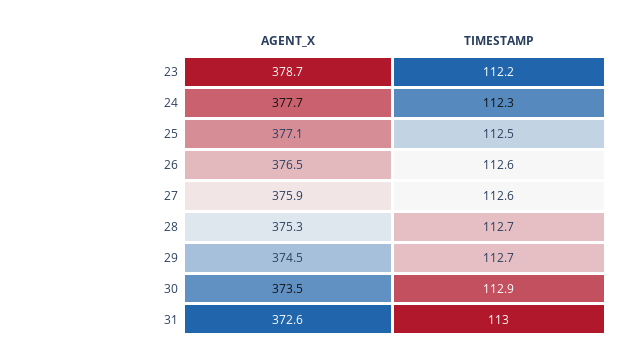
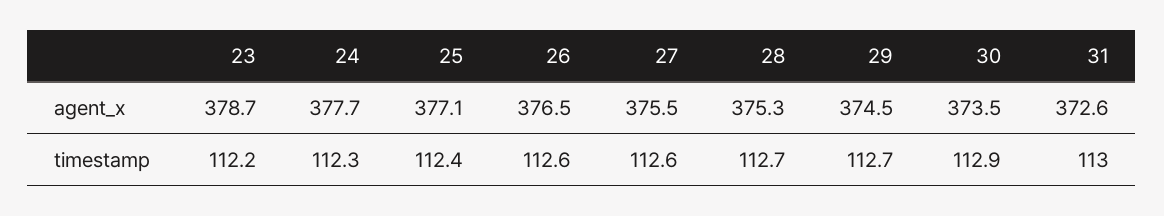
  {
    "AGENT_X": {
      "23": 378.7,
      "24": 377.7,
      "25": 377.1,
      "26": 376.5,
-     "27": 375.9,
+     "27": 375.5,
      "28": 375.3,
      "29": 374.5,
      "30": 373.5,
      "31": 372.6
    },
    "TIMESTAMP": {
      "23": 112.2,
      "24": 112.3,
-     "25": 112.5,
+     "25": 112.4,
      "26": 112.6,
      "27": 112.6,
      "28": 112.7,
      "29": 112.7,
      "30": 112.9,
      "31": 113
    }
  }

